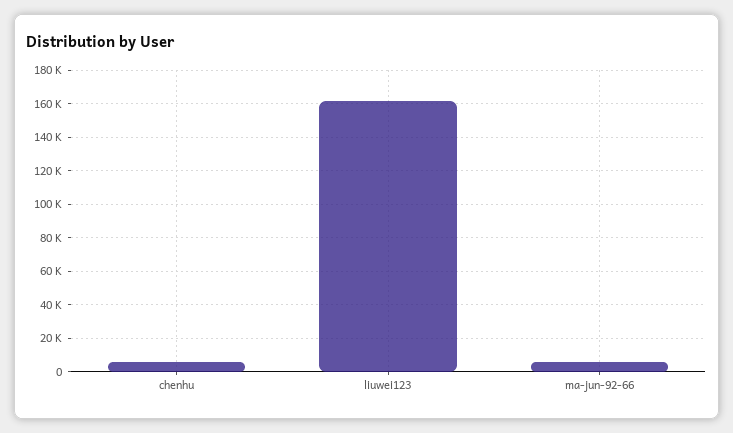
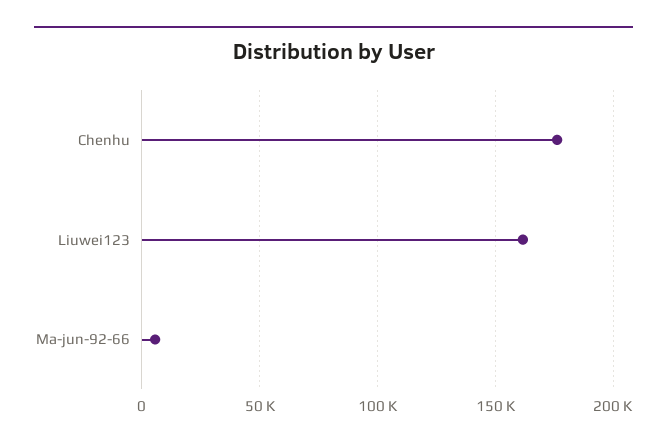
  {
-   "chenhu": 5000,
+   "chenhu": 175000,
    "liuwei123": 160000,
    "ma-jun-92-66": 5000
  }

